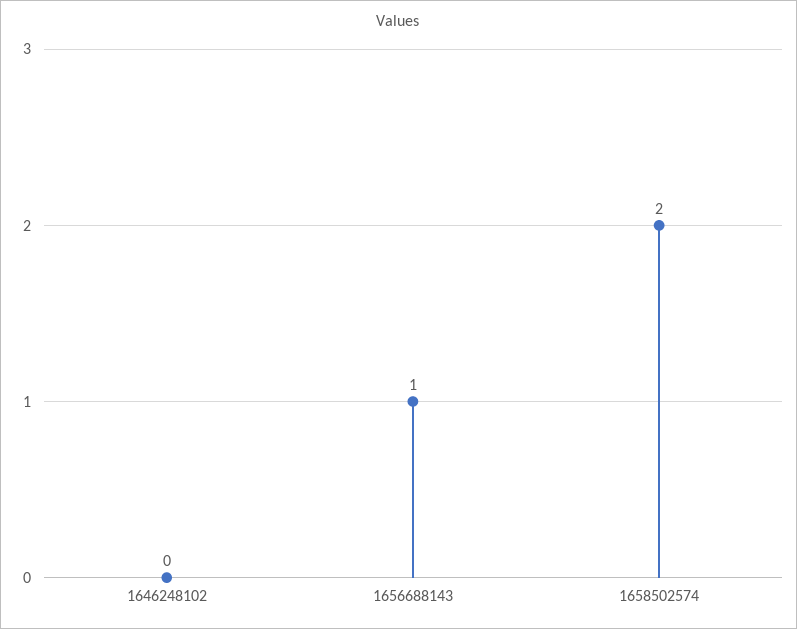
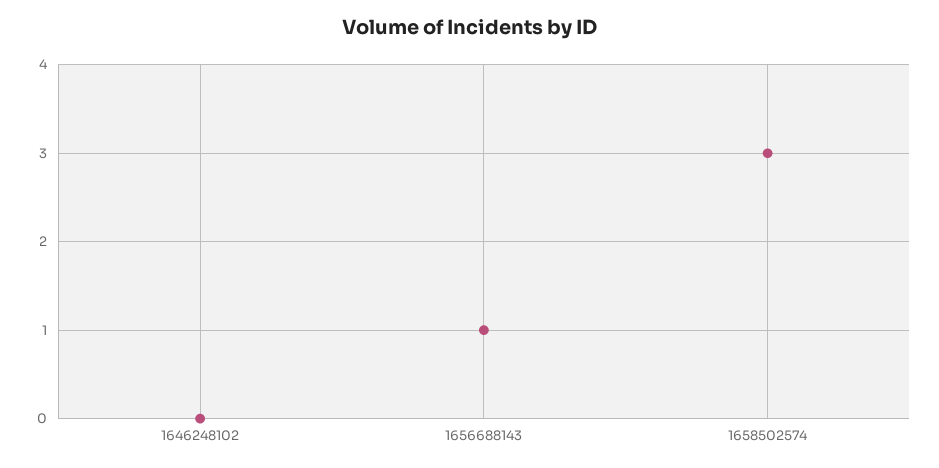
  {
    "1646248102": 0,
    "1656688143": 1,
-   "1658502574": 2
+   "1658502574": 3
  }

